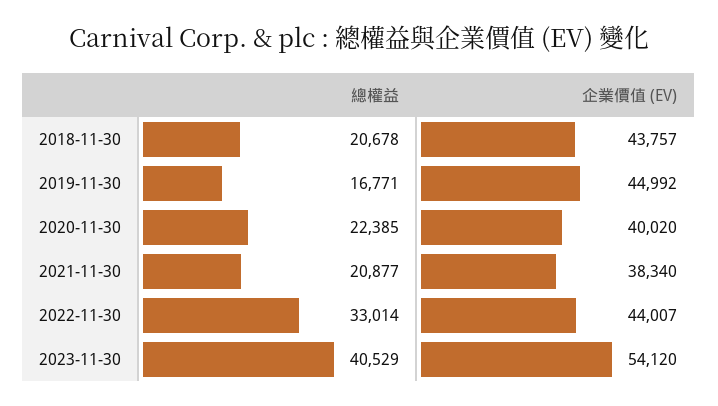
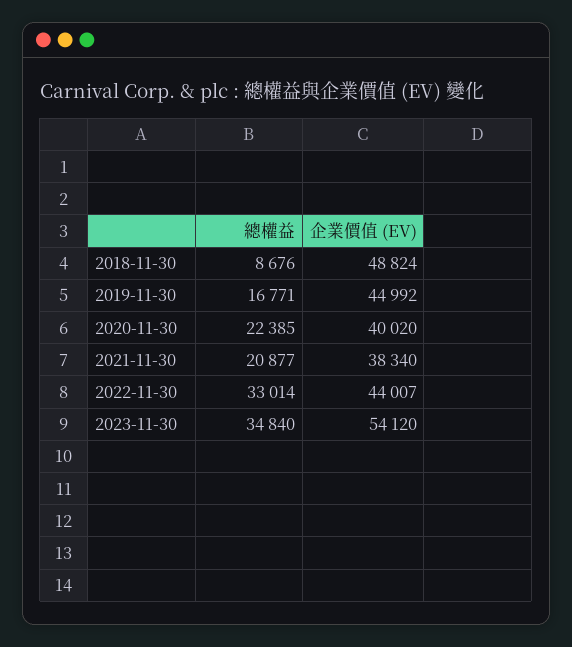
  {
    "總權益": {
-     "2018-11-30": 20678,
+     "2018-11-30": 8676,
      "2019-11-30": 16771,
      "2020-11-30": 22385,
      "2021-11-30": 20877,
      "2022-11-30": 33014,
-     "2023-11-30": 40529
+     "2023-11-30": 34840
    },
    "企業價值 (EV)": {
-     "2018-11-30": 43757,
+     "2018-11-30": 48824,
      "2019-11-30": 44992,
      "2020-11-30": 40020,
      "2021-11-30": 38340,
      "2022-11-30": 44007,
      "2023-11-30": 54120
    }
  }

